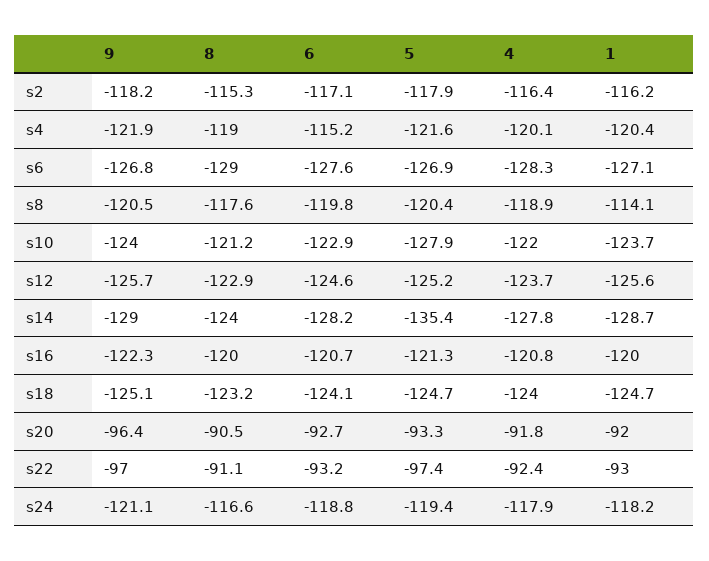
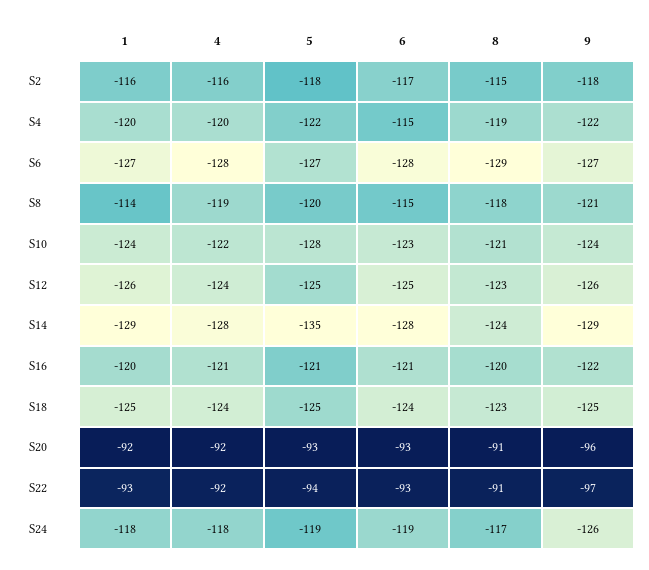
  {
    "9": {
      "s2": -118.2,
      "s4": -121.9,
      "s6": -126.8,
      "s8": -120.5,
      "s10": -124,
      "s12": -125.7,
      "s14": -129,
      "s16": -122.3,
      "s18": -125.1,
      "s20": -96.4,
      "s22": -97,
-     "s24": -121.1
+     "s24": -126
    },
    "8": {
      "s2": -115.3,
      "s4": -119,
      "s6": -129,
      "s8": -117.6,
      "s10": -121.2,
      "s12": -122.9,
      "s14": -124,
      "s16": -120,
      "s18": -123.2,
      "s20": -90.5,
      "s22": -91.1,
      "s24": -116.6
    },
    "6": {
      "s2": -117.1,
      "s4": -115.2,
      "s6": -127.6,
-     "s8": -119.8,
+     "s8": -115,
      "s10": -122.9,
      "s12": -124.6,
      "s14": -128.2,
      "s16": -120.7,
      "s18": -124.1,
      "s20": -92.7,
      "s22": -93.2,
      "s24": -118.8
    },
    "5": {
      "s2": -117.9,
      "s4": -121.6,
      "s6": -126.9,
      "s8": -120.4,
      "s10": -127.9,
      "s12": -125.2,
      "s14": -135.4,
      "s16": -121.3,
      "s18": -124.7,
      "s20": -93.3,
-     "s22": -97.4,
+     "s22": -94,
      "s24": -119.4
    },
    "4": {
      "s2": -116.4,
      "s4": -120.1,
      "s6": -128.3,
      "s8": -118.9,
      "s10": -122,
      "s12": -123.7,
      "s14": -127.8,
      "s16": -120.8,
      "s18": -124,
      "s20": -91.8,
      "s22": -92.4,
      "s24": -117.9
    },
    "1": {
      "s2": -116.2,
      "s4": -120.4,
      "s6": -127.1,
      "s8": -114.1,
      "s10": -123.7,
      "s12": -125.6,
      "s14": -128.7,
      "s16": -120,
      "s18": -124.7,
      "s20": -92,
      "s22": -93,
      "s24": -118.2
    }
  }

